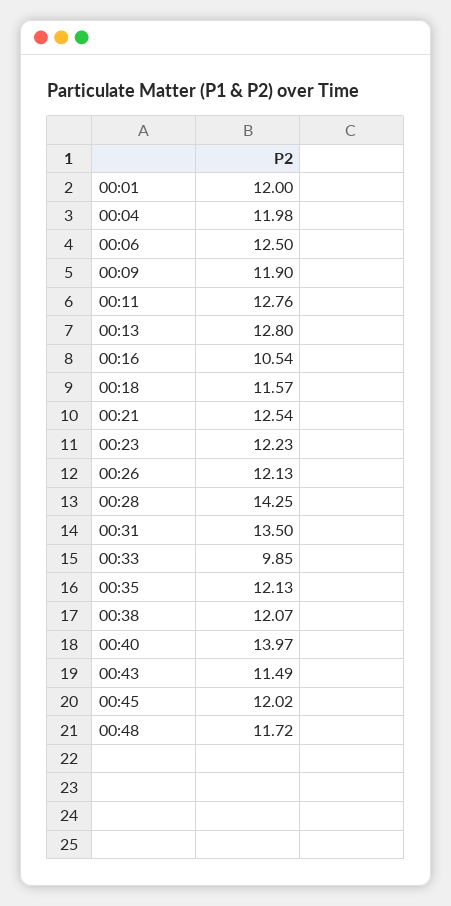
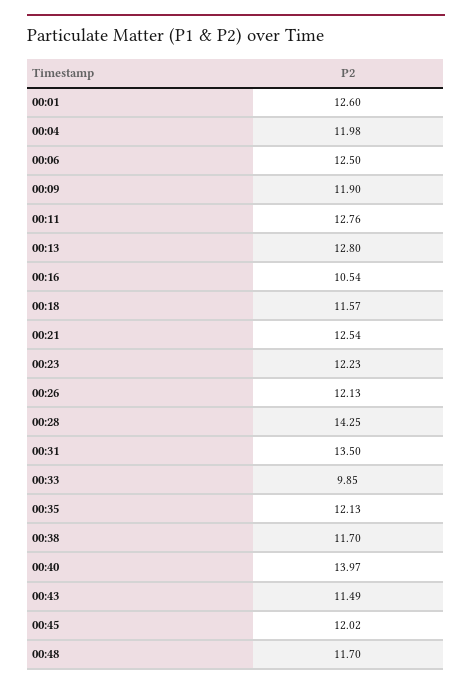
  {
-   "00:01": 12,
+   "00:01": 12.6,
    "00:04": 11.98,
    "00:06": 12.5,
    "00:09": 11.9,
    "00:11": 12.76,
    "00:13": 12.8,
    "00:16": 10.54,
    "00:18": 11.57,
    "00:21": 12.54,
    "00:23": 12.23,
    "00:26": 12.13,
    "00:28": 14.25,
    "00:31": 13.5,
    "00:33": 9.85,
    "00:35": 12.13,
-   "00:38": 12.07,
+   "00:38": 11.7,
    "00:40": 13.97,
    "00:43": 11.49,
    "00:45": 12.02,
-   "00:48": 11.72
+   "00:48": 11.7
  }

